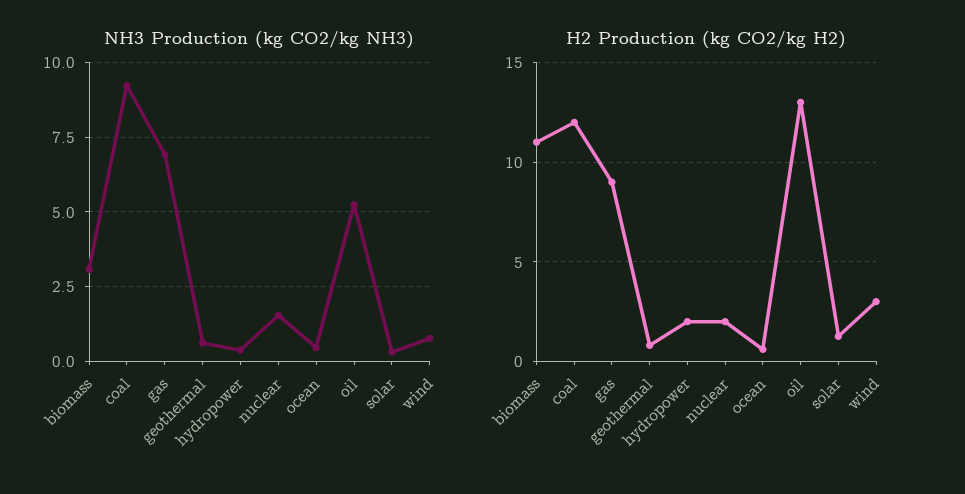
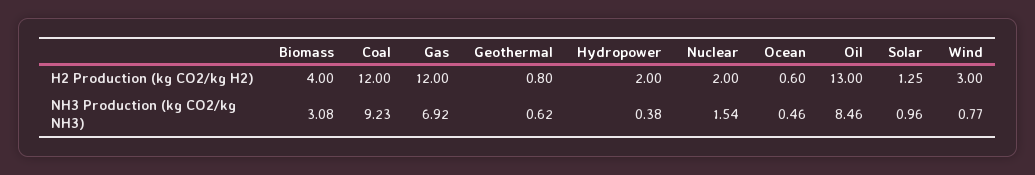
  {
    "NH3 Production (kg CO2/kg NH3)": {
      "biomass": 3.08,
      "coal": 9.23,
      "gas": 6.92,
      "geothermal": 0.62,
      "hydropower": 0.38,
      "nuclear": 1.54,
      "ocean": 0.46,
-     "oil": 5.25,
+     "oil": 8.46,
-     "solar": 0.25,
+     "solar": 0.96,
      "wind": 0.77
    },
    "H2 Production (kg CO2/kg H2)": {
-     "biomass": 11,
+     "biomass": 4,
      "coal": 12,
-     "gas": 9,
+     "gas": 12,
      "geothermal": 0.8,
      "hydropower": 2,
      "nuclear": 2,
      "ocean": 0.6,
      "oil": 13,
      "solar": 1.25,
      "wind": 3
    }
  }

